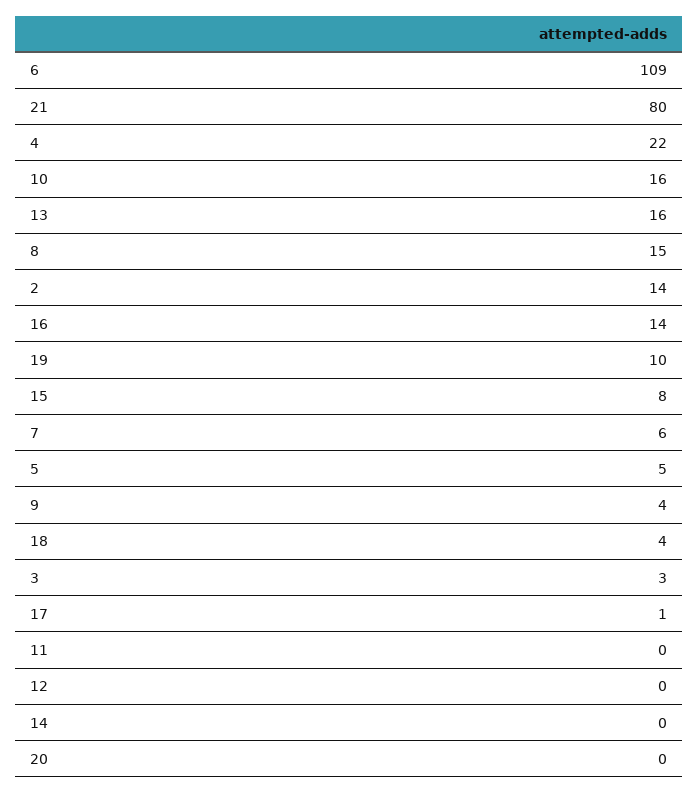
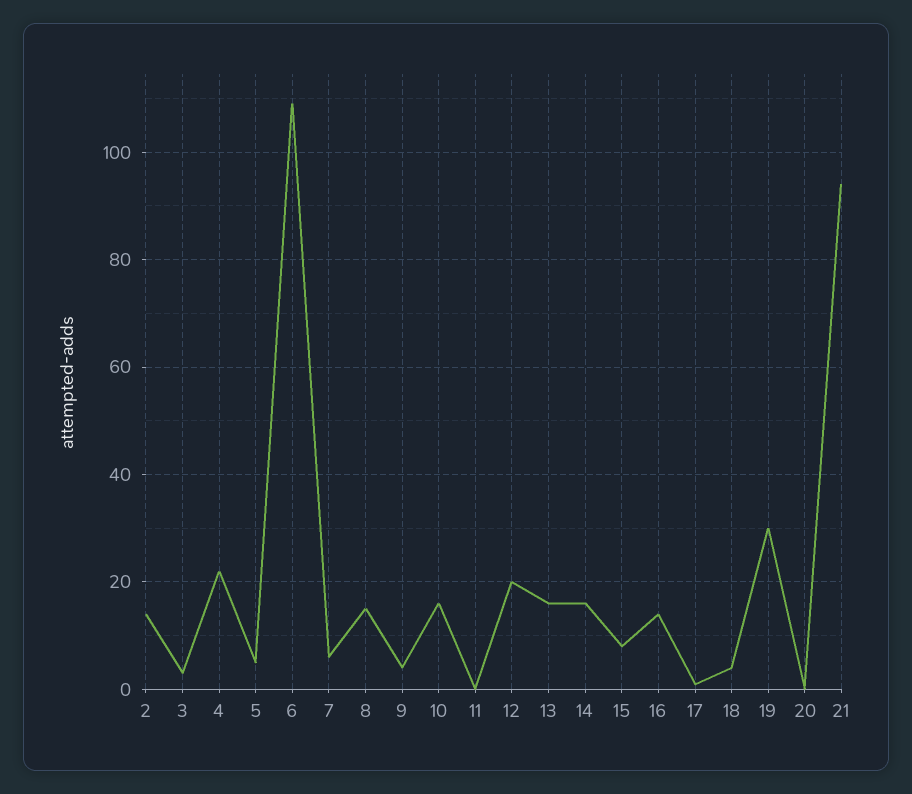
  {
    "6": 109,
-   "21": 80,
+   "21": 95,
    "4": 22,
    "10": 16,
    "13": 16,
    "8": 15,
    "2": 14,
    "16": 14,
-   "19": 10,
+   "19": 30,
    "15": 8,
    "7": 6,
    "5": 5,
    "9": 4,
    "18": 4,
    "3": 3,
    "17": 1,
    "11": 0,
-   "12": 0,
+   "12": 20,
-   "14": 0,
+   "14": 15,
    "20": 0
  }

